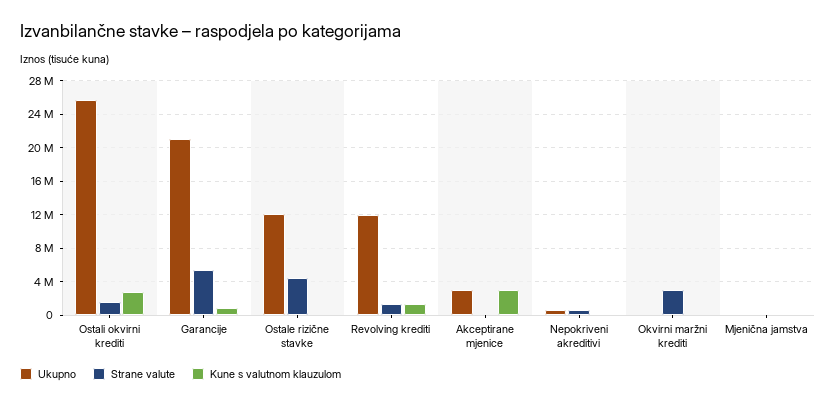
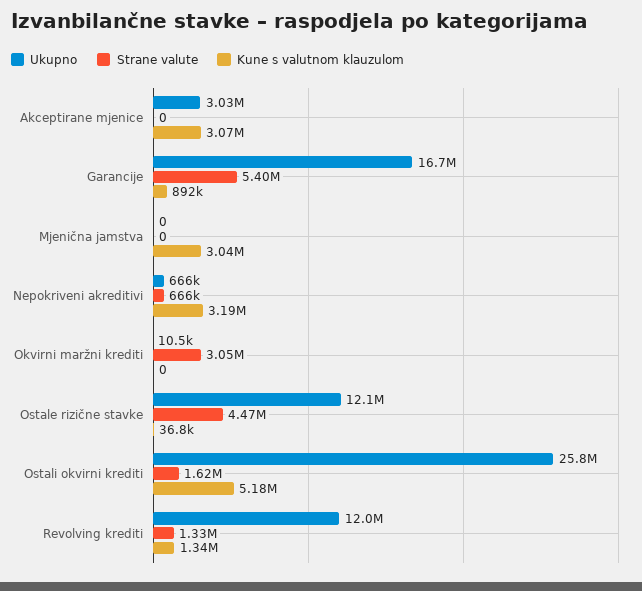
  {
    "Ukupno": {
      "Ostali okvirni krediti": 25800000,
-     "Garancije": 21000000,
+     "Garancije": 16700000,
      "Ostale rizične stavke": 12100000,
      "Revolving krediti": 12000000,
      "Akceptirane mjenice": 3030000,
      "Nepokriveni akreditivi": 666000,
      "Okvirni maržni krediti": 10500,
      "Mjenična jamstva": 0
    },
    "Strane valute": {
      "Ostali okvirni krediti": 1620000,
      "Garancije": 5400000,
      "Ostale rizične stavke": 4470000,
      "Revolving krediti": 1330000,
      "Akceptirane mjenice": 0,
      "Nepokriveni akreditivi": 666000,
      "Okvirni maržni krediti": 3050000,
      "Mjenična jamstva": 0
    },
    "Kune s valutnom klauzulom": {
-     "Ostali okvirni krediti": 3000000,
+     "Ostali okvirni krediti": 5180000,
      "Garancije": 892000,
      "Ostale rizične stavke": 36800,
      "Revolving krediti": 1340000,
      "Akceptirane mjenice": 3070000,
-     "Nepokriveni akreditivi": 0,
+     "Nepokriveni akreditivi": 3190000,
      "Okvirni maržni krediti": 0,
-     "Mjenična jamstva": 0
+     "Mjenična jamstva": 3040000
    }
  }

